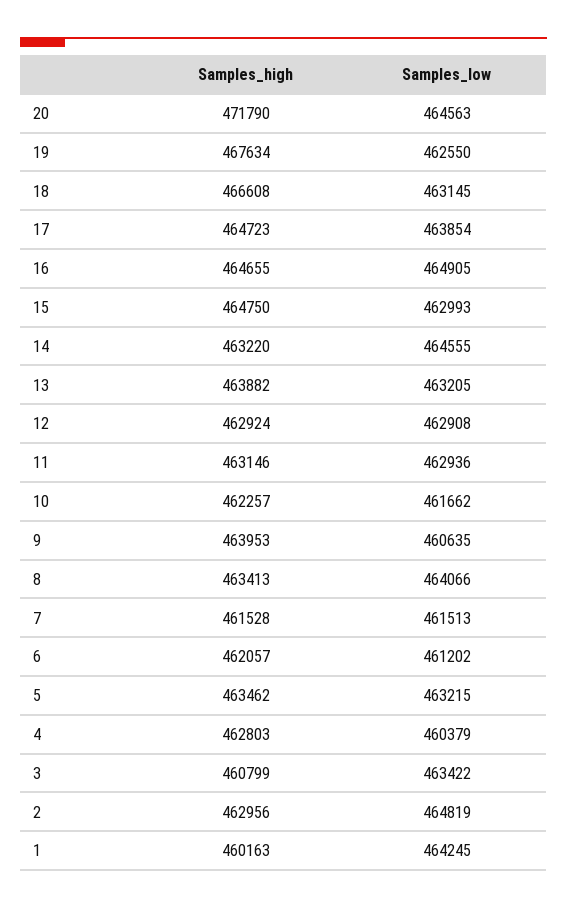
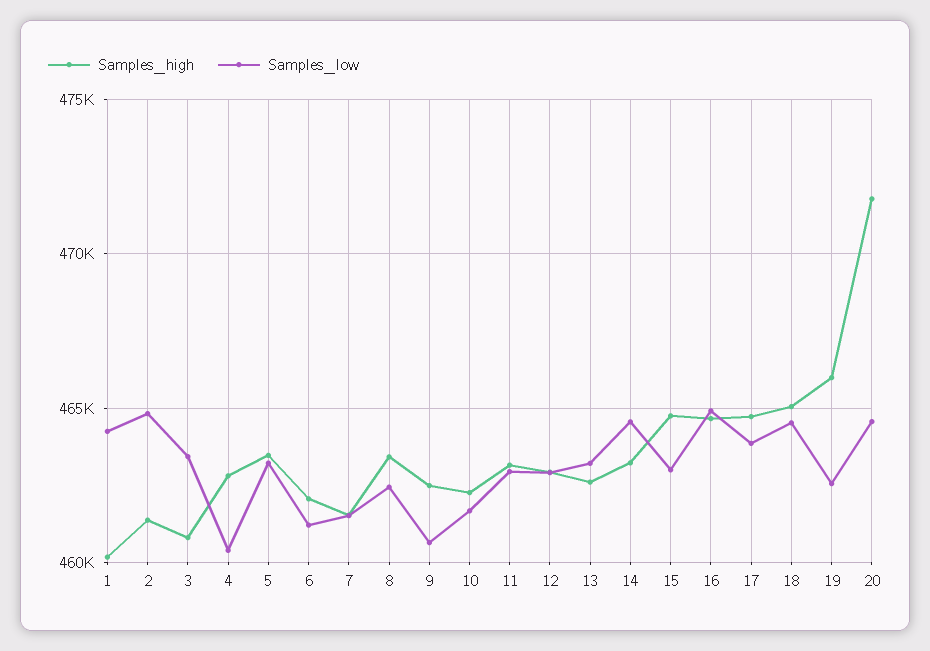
  {
    "Samples_high": {
      "20": 471790,
-     "19": 467634,
+     "19": 466000,
-     "18": 466608,
+     "18": 465000,
      "17": 464723,
      "16": 464655,
      "15": 464750,
      "14": 463220,
-     "13": 463882,
+     "13": 462500,
      "12": 462924,
      "11": 463146,
      "10": 462257,
-     "9": 463953,
+     "9": 462500,
      "8": 463413,
      "7": 461528,
      "6": 462057,
      "5": 463462,
      "4": 462803,
      "3": 460799,
-     "2": 462956,
+     "2": 461500,
      "1": 460163
    },
    "Samples_low": {
      "20": 464563,
      "19": 462550,
-     "18": 463145,
+     "18": 464500,
      "17": 463854,
      "16": 464905,
      "15": 462993,
      "14": 464555,
      "13": 463205,
      "12": 462908,
      "11": 462936,
      "10": 461662,
      "9": 460635,
-     "8": 464066,
+     "8": 462500,
      "7": 461513,
      "6": 461202,
      "5": 463215,
      "4": 460379,
      "3": 463422,
      "2": 464819,
      "1": 464245
    }
  }

